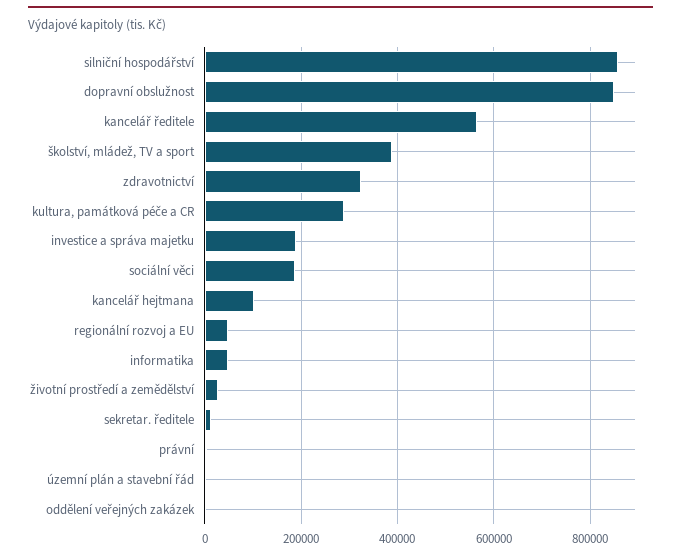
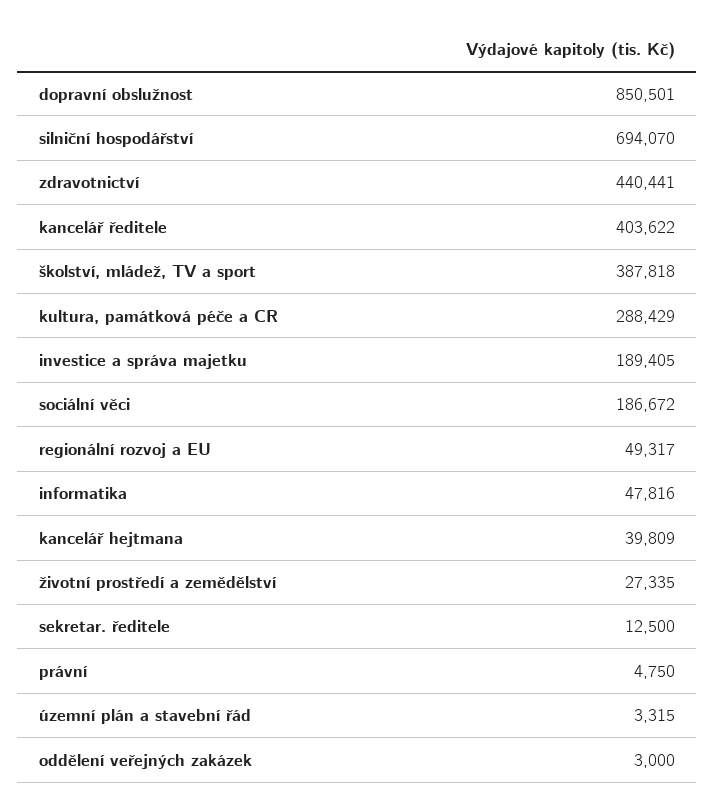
  {
-   "silniční hospodářství": 860000,
+   "silniční hospodářství": 694070,
    "dopravní obslužnost": 850501,
-   "kancelář ředitele": 560000,
+   "kancelář ředitele": 403622,
    "školství, mládež, TV a sport": 387818,
-   "zdravotnictví": 320000,
+   "zdravotnictví": 440441,
    "kultura, památková péče a CR": 288429,
    "investice a správa majetku": 189405,
    "sociální věci": 186672,
-   "kancelář hejtmana": 100000,
+   "kancelář hejtmana": 39809,
    "regionální rozvoj a EU": 49317,
    "informatika": 47816,
    "životní prostředí a zemědělství": 27335,
    "sekretar. ředitele": 12500,
    "právní": 4750,
    "územní plán a stavební řád": 3315,
    "oddělení veřejných zakázek": 3000
  }

